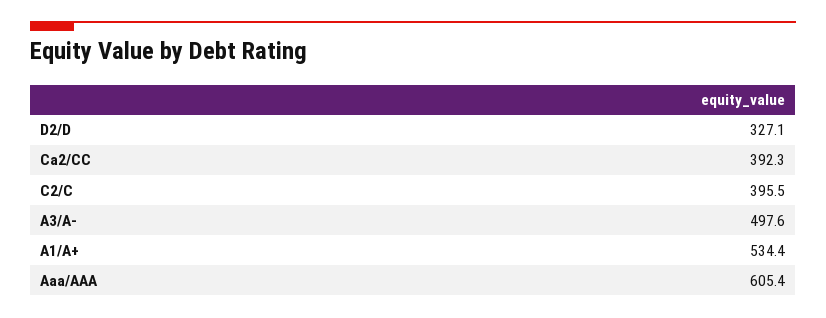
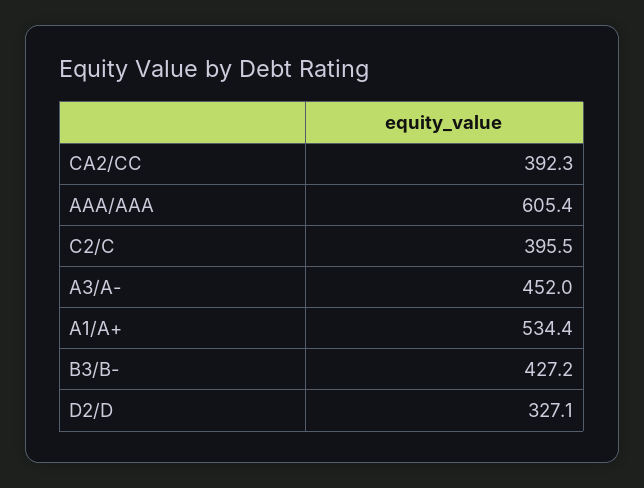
  {
    "D2/D": 327.1,
    "Ca2/CC": 392.3,
    "C2/C": 395.5,
-   "A3/A-": 497.6,
+   "A3/A-": 452,
    "A1/A+": 534.4,
-   "Aaa/AAA": 605.4
+   "Aaa/AAA": 605.4,
+   "B3/B-": 427.2
  }

